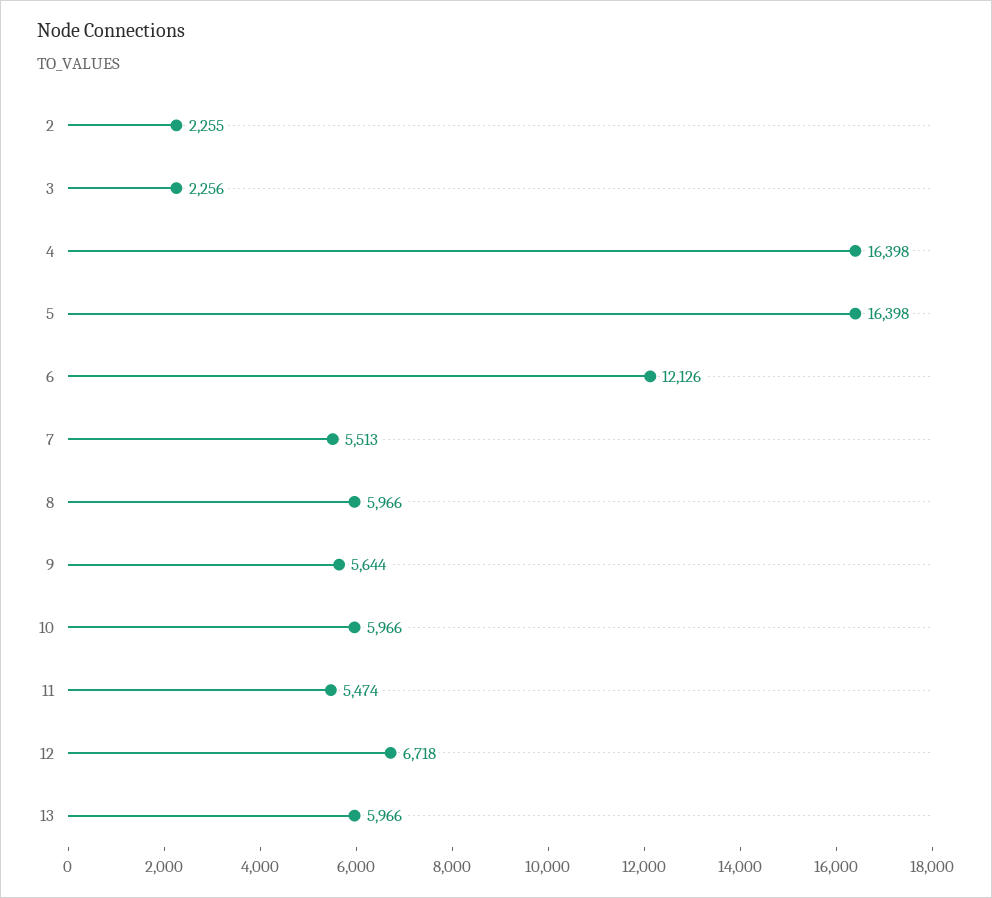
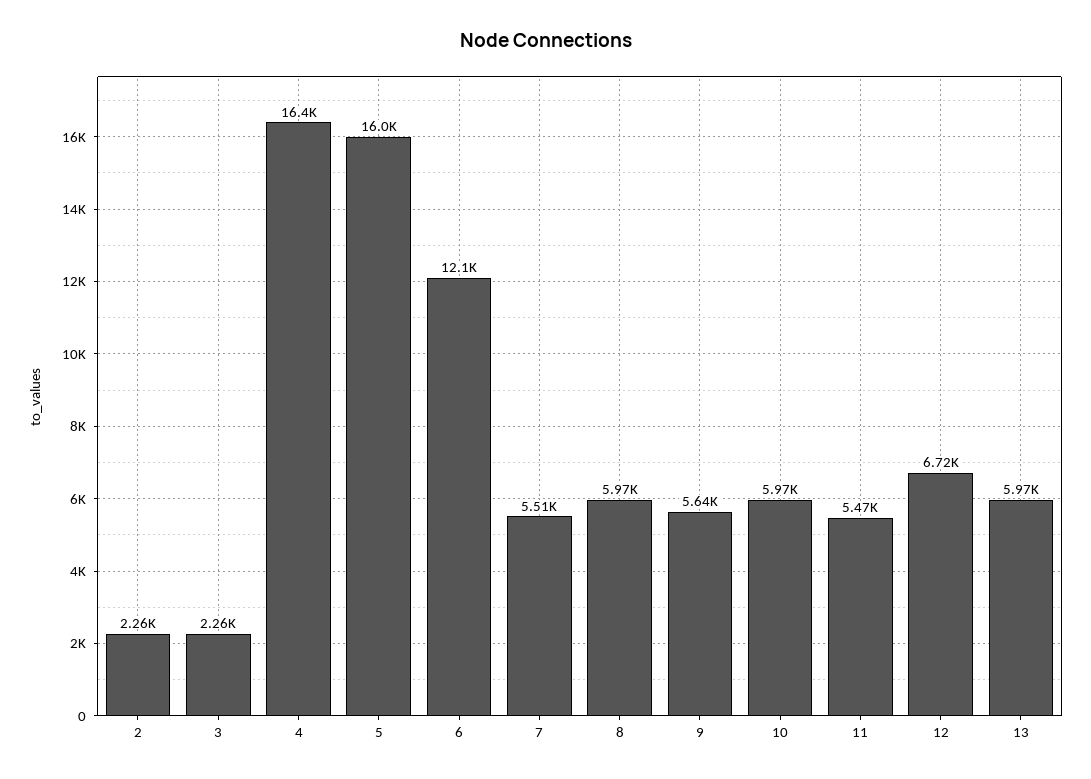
  {
    "2": 2255,
    "3": 2256,
    "4": 16398,
-   "5": 16398,
+   "5": 16000,
    "6": 12126,
    "7": 5513,
    "8": 5966,
    "9": 5644,
    "10": 5966,
    "11": 5474,
    "12": 6718,
    "13": 5966
  }

